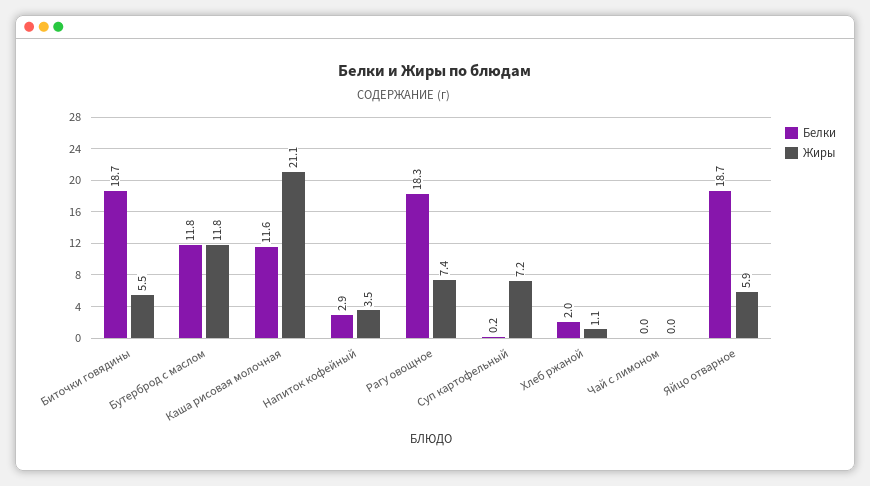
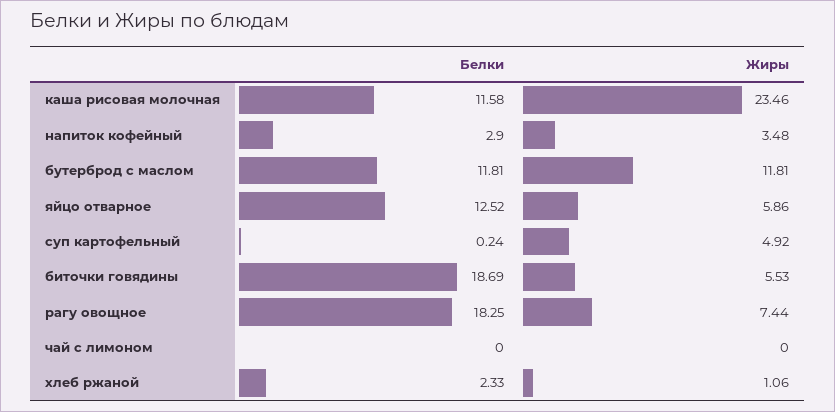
  {
    "Белки": {
      "Биточки говядины": 18.69,
      "Бутерброд с маслом": 11.81,
      "Каша рисовая молочная": 11.58,
      "Напиток кофейный": 2.9,
      "Рагу овощное": 18.25,
      "Суп картофельный": 0.24,
-     "Хлеб ржаной": 2,
+     "Хлеб ржаной": 2.33,
      "Чай с лимоном": 0,
-     "Яйцо отварное": 18.7
+     "Яйцо отварное": 12.52
    },
    "Жиры": {
      "Биточки говядины": 5.53,
      "Бутерброд с маслом": 11.81,
-     "Каша рисовая молочная": 21.1,
+     "Каша рисовая молочная": 23.46,
      "Напиток кофейный": 3.48,
      "Рагу овощное": 7.44,
-     "Суп картофельный": 7.2,
+     "Суп картофельный": 4.92,
      "Хлеб ржаной": 1.06,
      "Чай с лимоном": 0,
      "Яйцо отварное": 5.86
    }
  }

